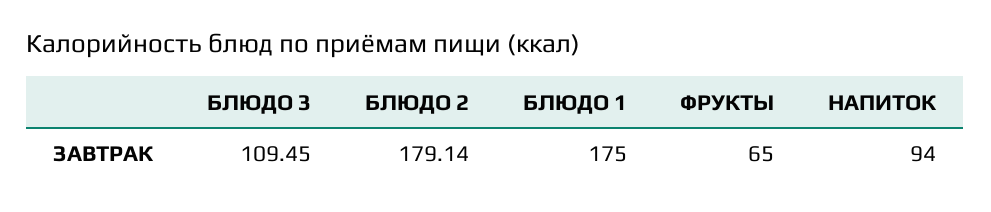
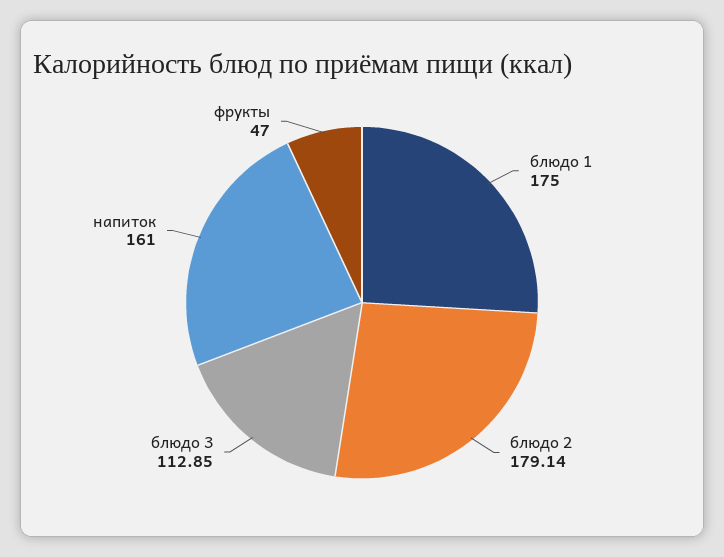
  {
-   "БЛЮДО 3": 109.45,
+   "БЛЮДО 3": 112.85,
    "БЛЮДО 2": 179.14,
    "БЛЮДО 1": 175,
-   "ФРУКТЫ": 65,
+   "ФРУКТЫ": 47,
-   "НАПИТОК": 94
+   "НАПИТОК": 161
  }

